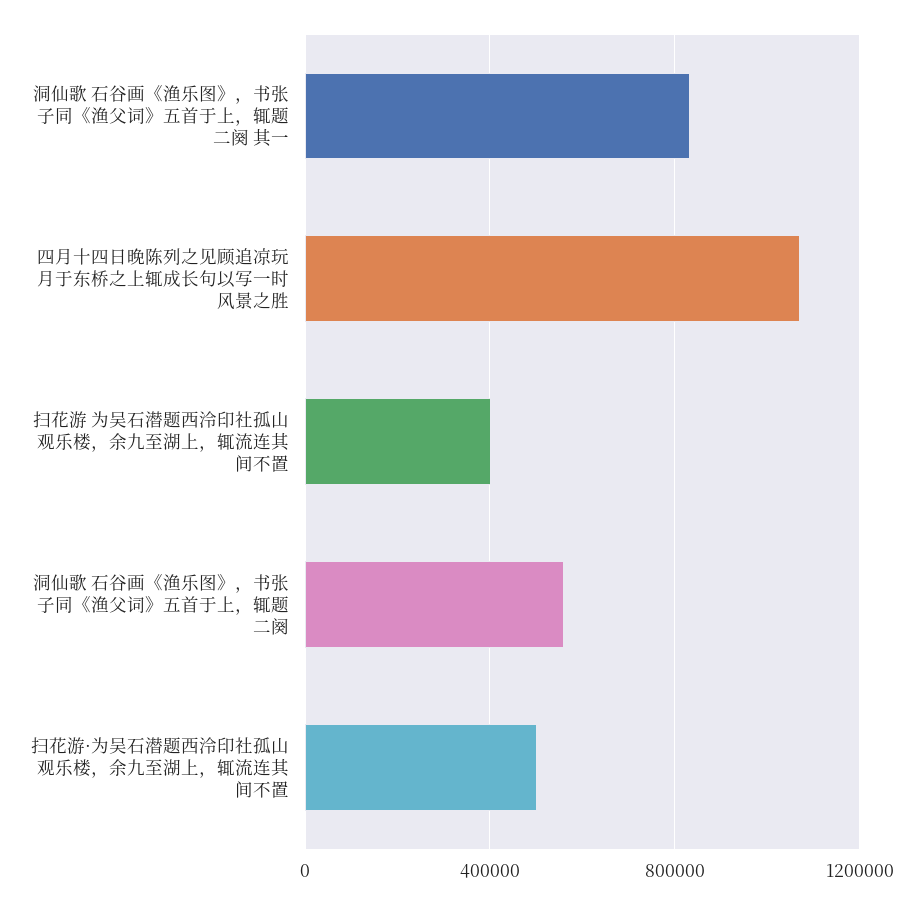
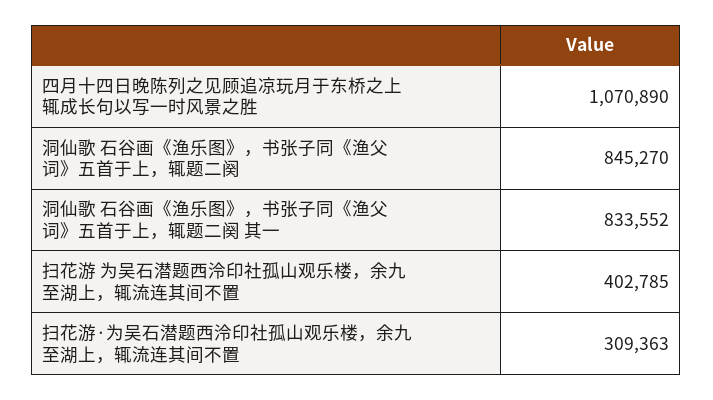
  {
    "洞仙歌 石谷画《渔乐图》，书张子同《渔父词》五首于上，辄题二阕 其一": 833552,
    "四月十四日晚陈列之见顾追凉玩月于东桥之上辄成长句以写一时风景之胜": 1070890,
    "扫花游 为吴石潜题西泠印社孤山观乐楼，余九至湖上，辄流连其间不置": 402785,
-   "洞仙歌 石谷画《渔乐图》，书张子同《渔父词》五首于上，辄题二阕": 550000,
+   "洞仙歌 石谷画《渔乐图》，书张子同《渔父词》五首于上，辄题二阕": 845270,
-   "扫花游·为吴石潜题西泠印社孤山观乐楼，余九至湖上，辄流连其间不置": 500000
+   "扫花游·为吴石潜题西泠印社孤山观乐楼，余九至湖上，辄流连其间不置": 309363
  }

